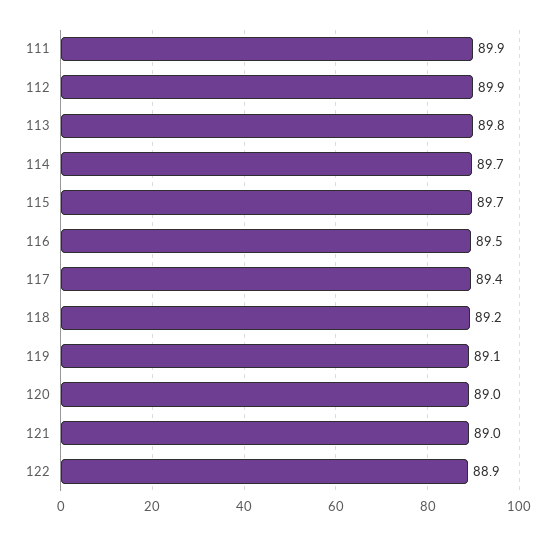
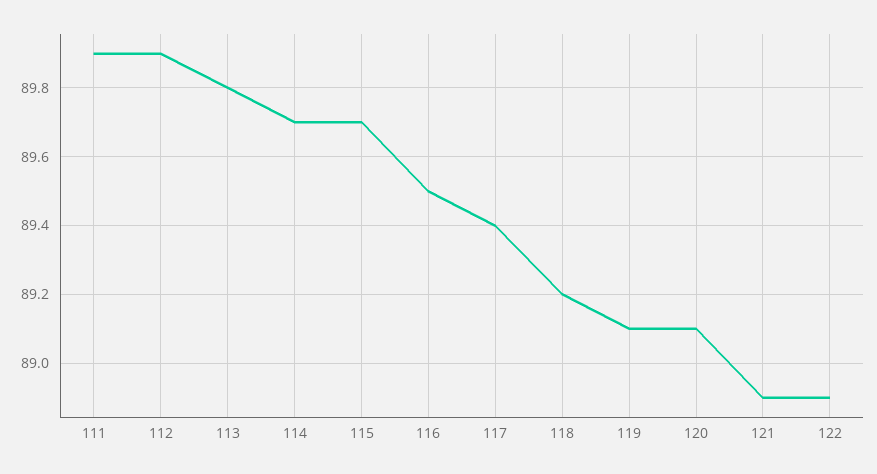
  {
    "111": 89.9,
    "112": 89.9,
    "113": 89.8,
    "114": 89.7,
    "115": 89.7,
    "116": 89.5,
    "117": 89.4,
    "118": 89.2,
    "119": 89.1,
-   "120": 89,
+   "120": 89.1,
-   "121": 89,
+   "121": 88.9,
    "122": 88.9
  }

